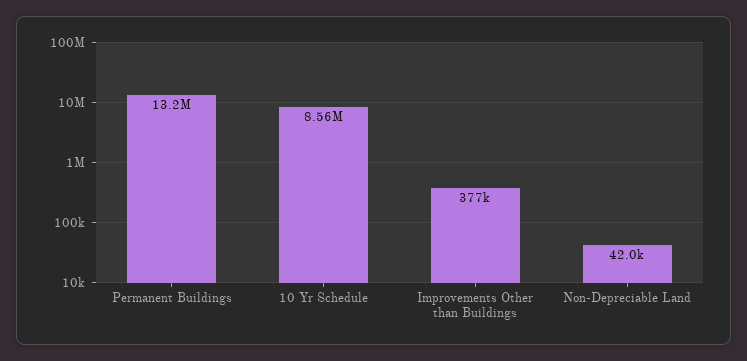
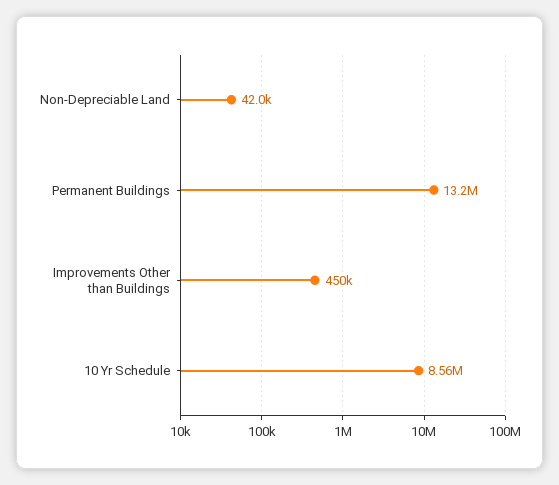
  {
    "Permanent Buildings": 13200000,
    "10 Yr Schedule": 8560000,
-   "Improvements Other than Buildings": 377000,
+   "Improvements Other than Buildings": 450000,
    "Non-Depreciable Land": 42000
  }

